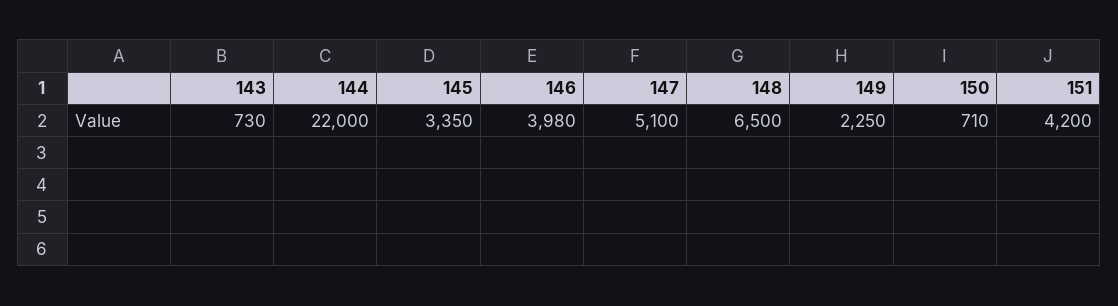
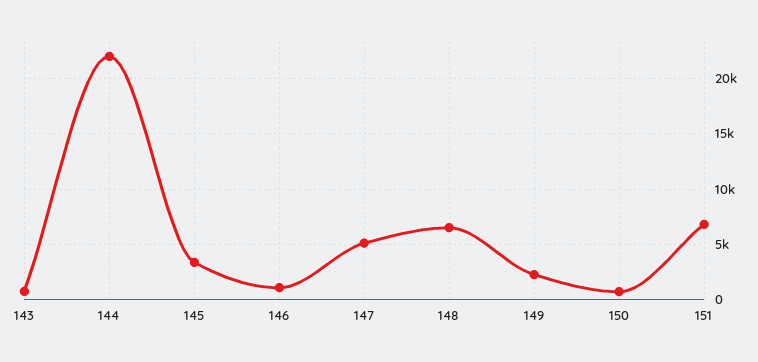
  {
    "143": 730,
    "144": 22000,
    "145": 3350,
-   "146": 3980,
+   "146": 1000,
    "147": 5100,
    "148": 6500,
    "149": 2250,
    "150": 710,
-   "151": 4200
+   "151": 7000
  }

